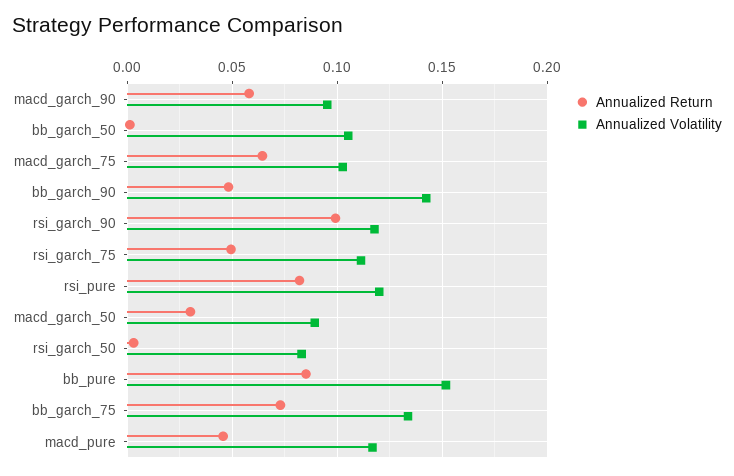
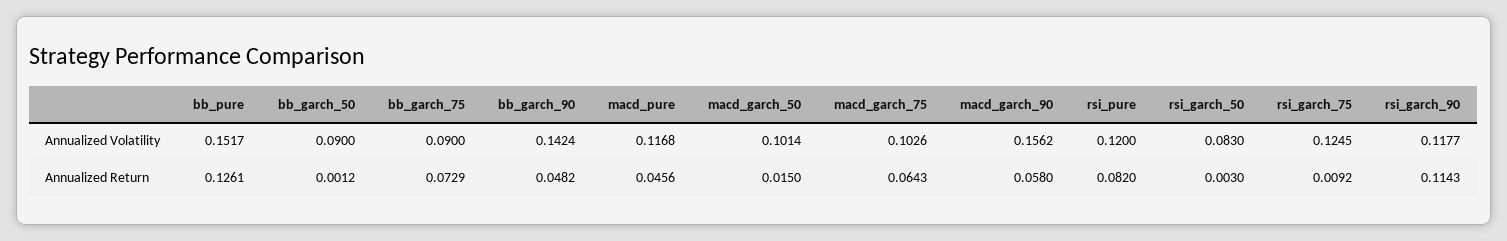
  {
    "Annualized Return": {
      "macd_garch_90": 0.058,
      "bb_garch_50": 0.0012,
      "macd_garch_75": 0.0643,
      "bb_garch_90": 0.0482,
-     "rsi_garch_90": 0.1,
+     "rsi_garch_90": 0.1143,
-     "rsi_garch_75": 0.05,
+     "rsi_garch_75": 0.0092,
      "rsi_pure": 0.082,
-     "macd_garch_50": 0.03,
+     "macd_garch_50": 0.015,
      "rsi_garch_50": 0.003,
-     "bb_pure": 0.085,
+     "bb_pure": 0.1261,
      "bb_garch_75": 0.0729,
      "macd_pure": 0.0456
    },
    "Annualized Volatility": {
-     "macd_garch_90": 0.095,
+     "macd_garch_90": 0.1562,
-     "bb_garch_50": 0.105,
+     "bb_garch_50": 0.09,
      "macd_garch_75": 0.1026,
      "bb_garch_90": 0.1424,
      "rsi_garch_90": 0.1177,
-     "rsi_garch_75": 0.11,
+     "rsi_garch_75": 0.1245,
      "rsi_pure": 0.12,
-     "macd_garch_50": 0.09,
+     "macd_garch_50": 0.1014,
      "rsi_garch_50": 0.083,
      "bb_pure": 0.1517,
-     "bb_garch_75": 0.135,
+     "bb_garch_75": 0.09,
      "macd_pure": 0.1168
    }
  }

